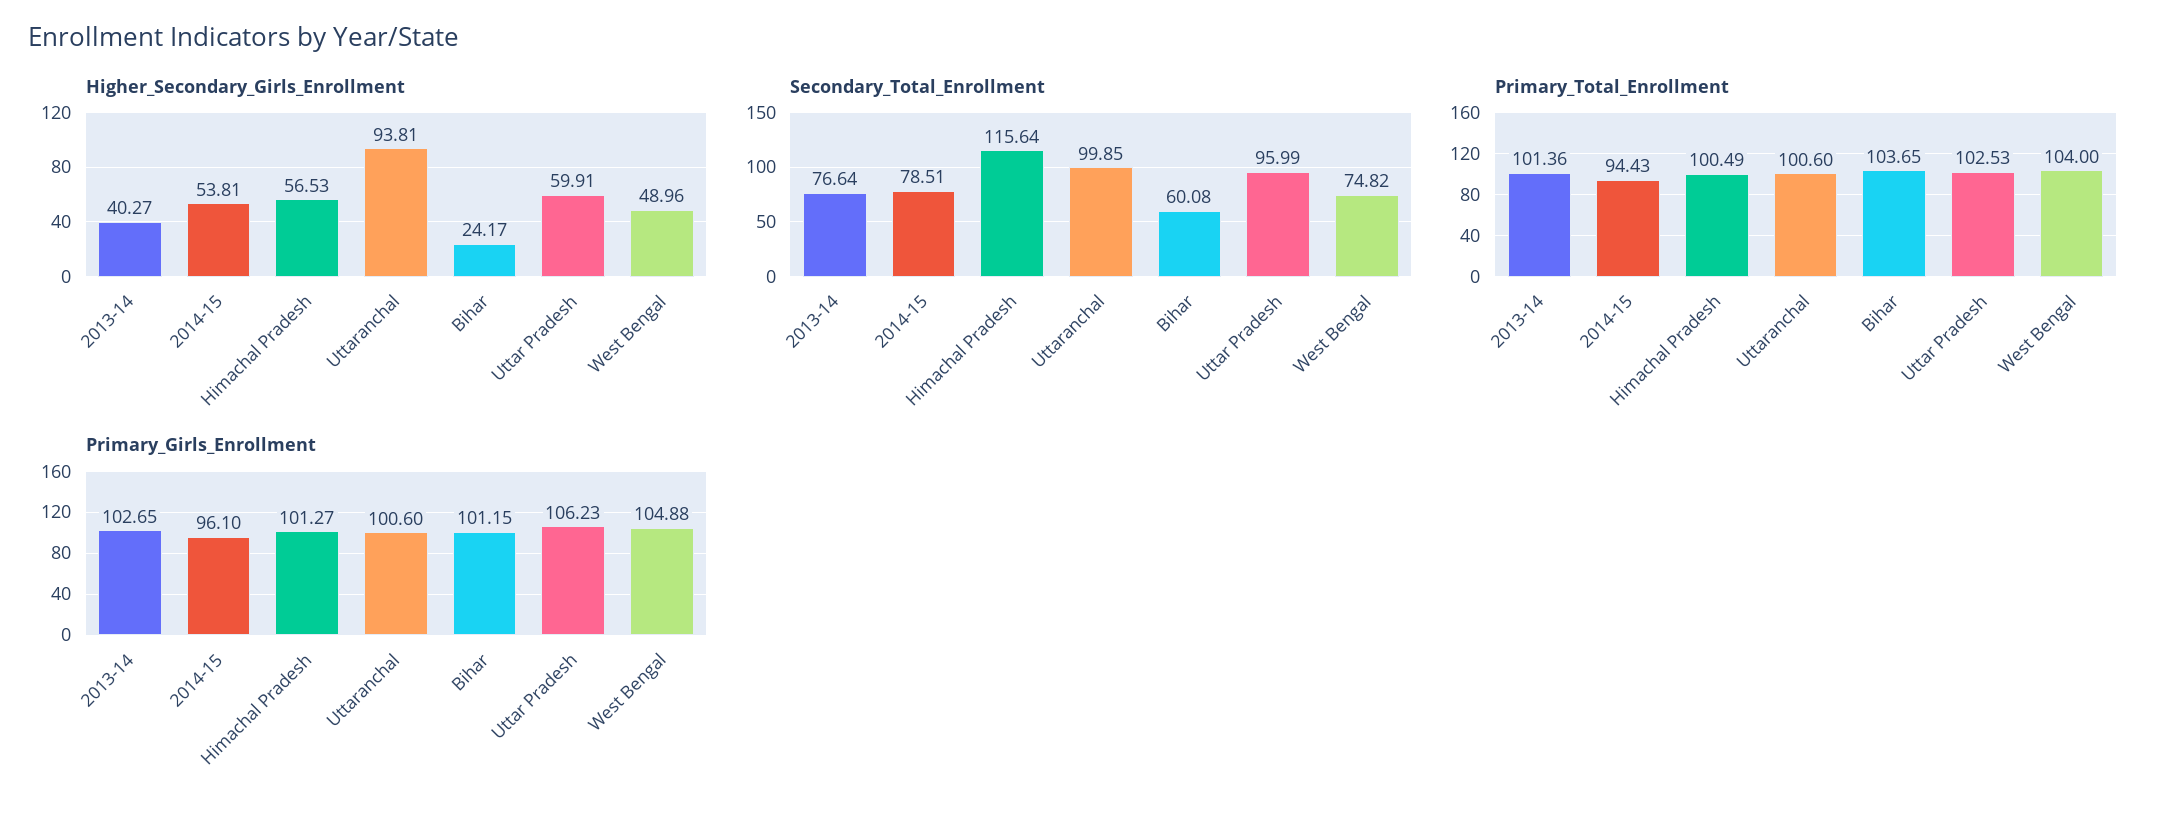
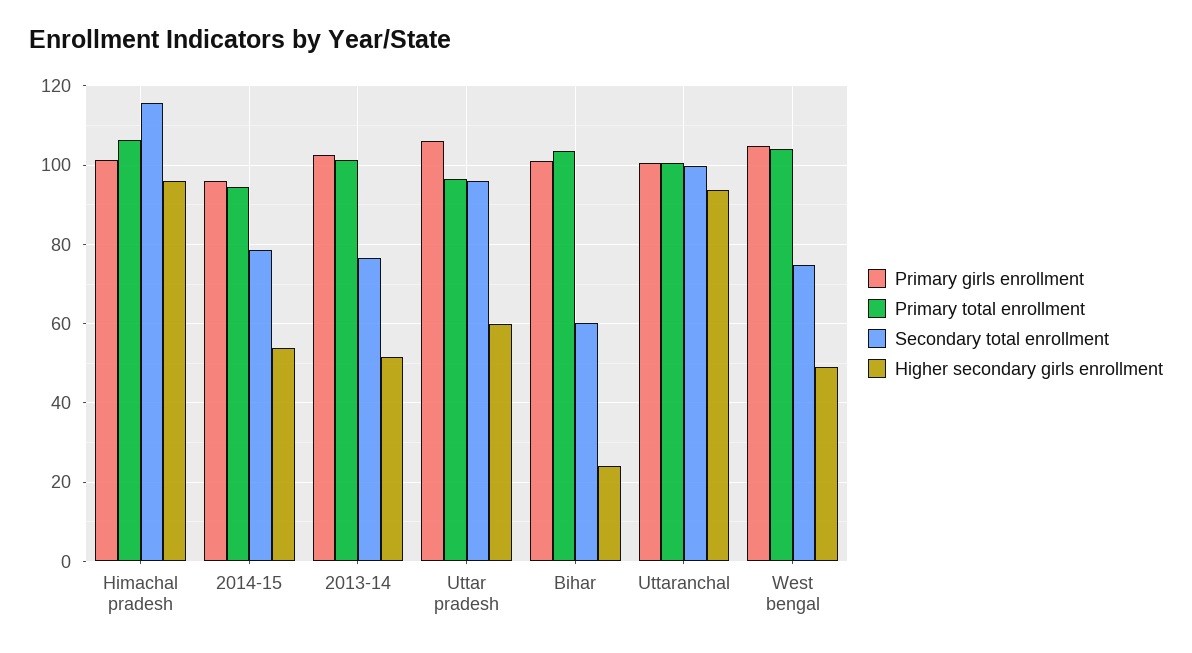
  {
    "Higher_Secondary_Girls_Enrollment": {
-     "2013-14": 40.27,
+     "2013-14": 52,
      "2014-15": 53.81,
-     "Himachal Pradesh": 56.53,
+     "Himachal Pradesh": 96,
      "Uttaranchal": 93.81,
      "Bihar": 24.17,
      "Uttar Pradesh": 59.91,
      "West Bengal": 48.96
    },
    "Secondary_Total_Enrollment": {
      "2013-14": 76.64,
      "2014-15": 78.51,
      "Himachal Pradesh": 115.64,
      "Uttaranchal": 99.85,
      "Bihar": 60.08,
      "Uttar Pradesh": 95.99,
      "West Bengal": 74.82
    },
    "Primary_Total_Enrollment": {
      "2013-14": 101.36,
      "2014-15": 94.43,
-     "Himachal Pradesh": 100.49,
+     "Himachal Pradesh": 106,
      "Uttaranchal": 100.6,
      "Bihar": 103.65,
-     "Uttar Pradesh": 102.53,
+     "Uttar Pradesh": 96,
      "West Bengal": 104
    },
    "Primary_Girls_Enrollment": {
      "2013-14": 102.65,
      "2014-15": 96.1,
      "Himachal Pradesh": 101.27,
      "Uttaranchal": 100.6,
      "Bihar": 101.15,
      "Uttar Pradesh": 106.23,
      "West Bengal": 104.88
    }
  }

